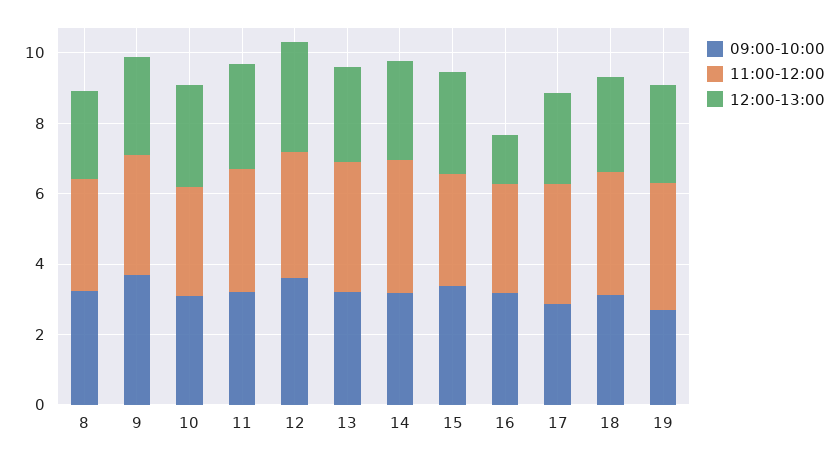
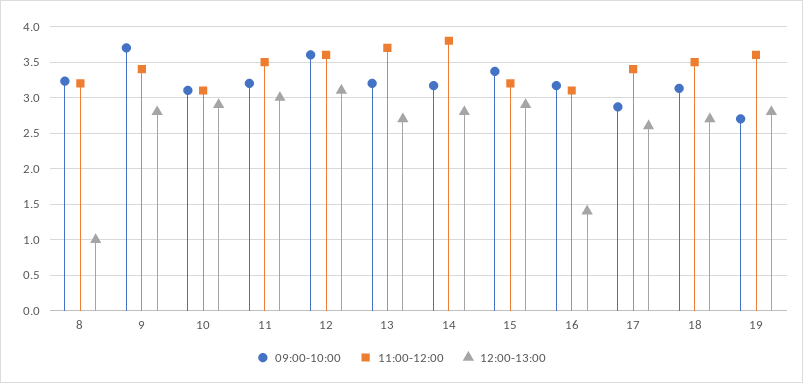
  {
    "09:00-10:00": {
      "8": 3.2,
      "9": 3.7,
      "10": 3.1,
      "11": 3.2,
      "12": 3.6,
      "13": 3.2,
      "14": 3.2,
      "15": 3.4,
      "16": 3.2,
      "17": 2.9,
      "18": 3.1,
      "19": 2.7
    },
    "11:00-12:00": {
      "8": 3.2,
      "9": 3.4,
      "10": 3.1,
      "11": 3.5,
      "12": 3.6,
      "13": 3.7,
      "14": 3.8,
      "15": 3.2,
      "16": 3.1,
      "17": 3.4,
      "18": 3.5,
      "19": 3.6
    },
    "12:00-13:00": {
-     "8": 2.5,
+     "8": 1,
      "9": 2.8,
      "10": 2.9,
      "11": 3,
      "12": 3.1,
      "13": 2.7,
      "14": 2.8,
      "15": 2.9,
      "16": 1.4,
      "17": 2.6,
      "18": 2.7,
      "19": 2.8
    }
  }

